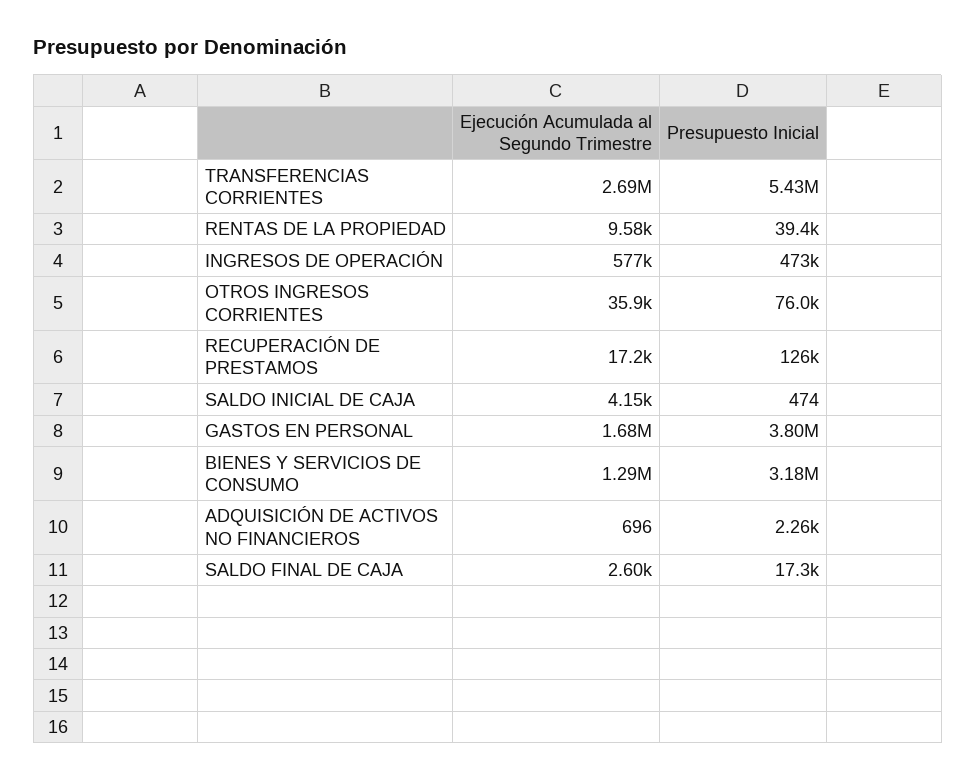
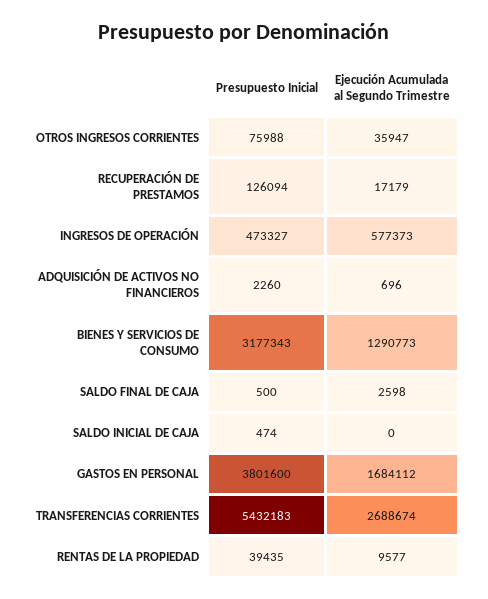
  {
    "Ejecución Acumulada al Segundo Trimestre": {
      "TRANSFERENCIAS CORRIENTES": 2688674,
      "RENTAS DE LA PROPIEDAD": 9577,
      "INGRESOS DE OPERACIÓN": 577373,
      "OTROS INGRESOS CORRIENTES": 35947,
      "RECUPERACIÓN DE PRESTAMOS": 17179,
-     "SALDO INICIAL DE CAJA": 4150,
+     "SALDO INICIAL DE CAJA": 0,
      "GASTOS EN PERSONAL": 1684112,
      "BIENES Y SERVICIOS DE CONSUMO": 1290773,
      "ADQUISICIÓN DE ACTIVOS NO FINANCIEROS": 696,
      "SALDO FINAL DE CAJA": 2598
    },
    "Presupuesto Inicial": {
      "TRANSFERENCIAS CORRIENTES": 5432183,
      "RENTAS DE LA PROPIEDAD": 39435,
      "INGRESOS DE OPERACIÓN": 473327,
      "OTROS INGRESOS CORRIENTES": 75988,
      "RECUPERACIÓN DE PRESTAMOS": 126094,
      "SALDO INICIAL DE CAJA": 474,
      "GASTOS EN PERSONAL": 3801600,
      "BIENES Y SERVICIOS DE CONSUMO": 3177343,
      "ADQUISICIÓN DE ACTIVOS NO FINANCIEROS": 2260,
-     "SALDO FINAL DE CAJA": 17300
+     "SALDO FINAL DE CAJA": 500
    }
  }

